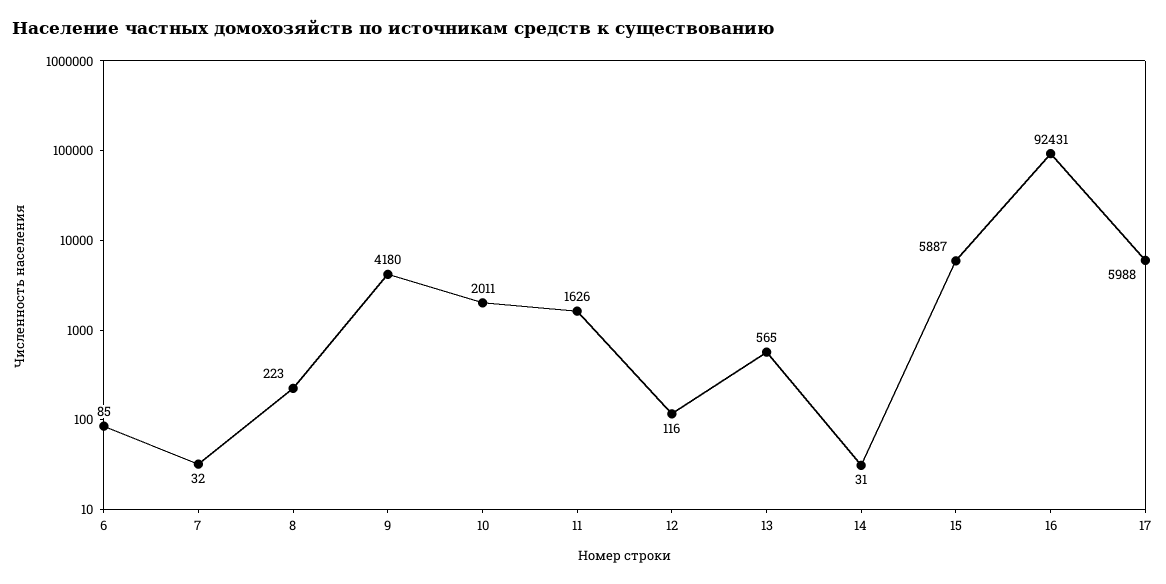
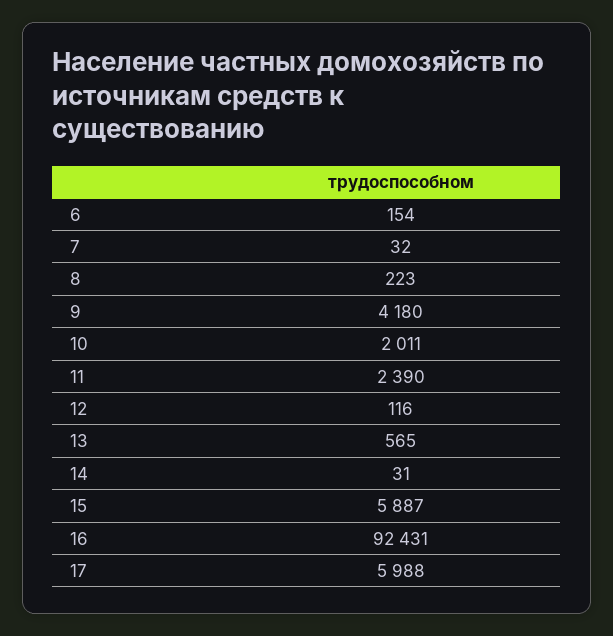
  {
-   "6": 85,
+   "6": 154,
    "7": 32,
    "8": 223,
    "9": 4180,
    "10": 2011,
-   "11": 1626,
+   "11": 2390,
    "12": 116,
    "13": 565,
    "14": 31,
    "15": 5887,
    "16": 92431,
    "17": 5988
  }

